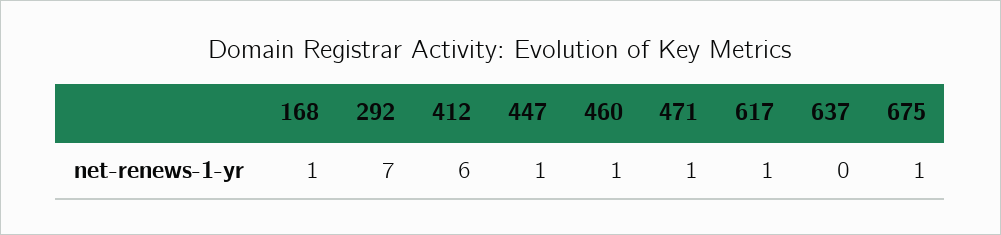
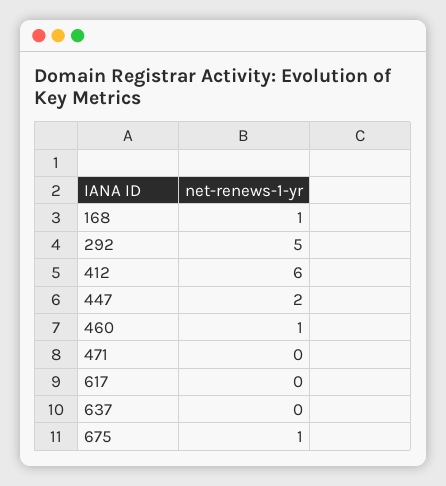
  {
    "168": 1,
-   "292": 7,
+   "292": 5,
    "412": 6,
-   "447": 1,
+   "447": 2,
    "460": 1,
-   "471": 1,
+   "471": 0,
-   "617": 1,
+   "617": 0,
    "637": 0,
    "675": 1
  }

